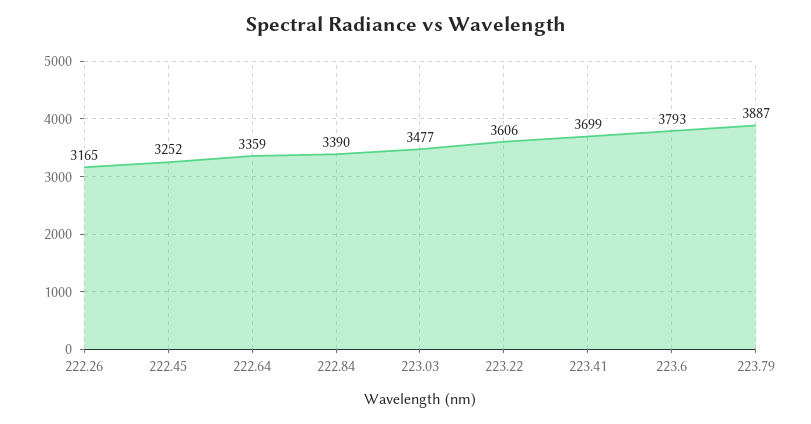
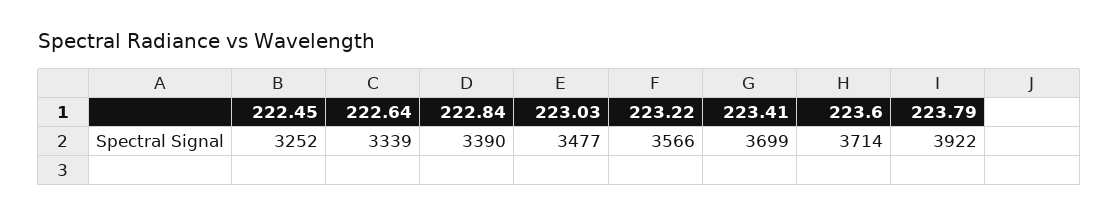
  {
-   "222.26": 3165,
    "222.45": 3252,
-   "222.64": 3359,
+   "222.64": 3339,
    "222.84": 3390,
    "223.03": 3477,
-   "223.22": 3606,
+   "223.22": 3566,
    "223.41": 3699,
-   "223.6": 3793,
+   "223.6": 3714,
-   "223.79": 3887
+   "223.79": 3922
  }

